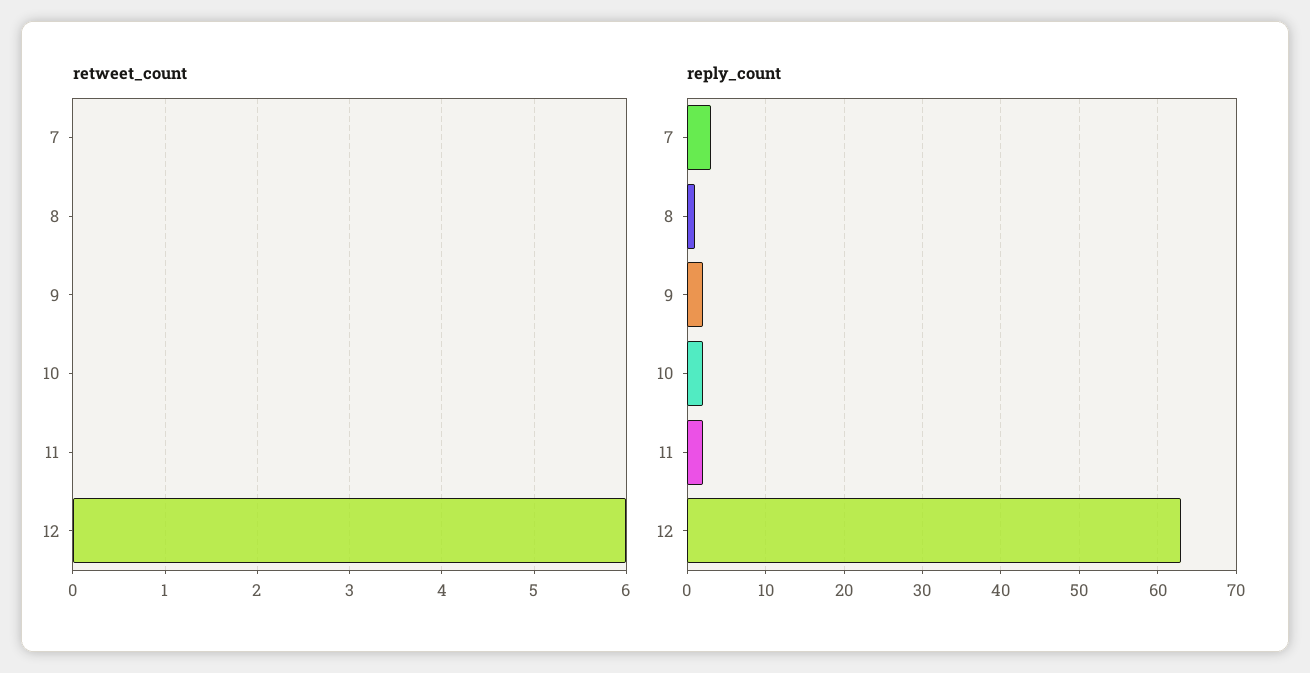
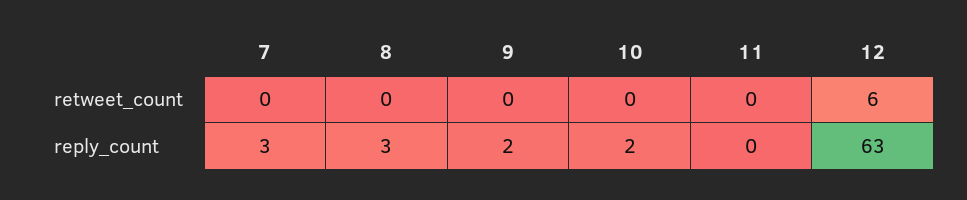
  {
    "retweet_count": {
      "7": 0,
      "8": 0,
      "9": 0,
      "10": 0,
      "11": 0,
      "12": 6
    },
    "reply_count": {
      "7": 3,
-     "8": 1,
+     "8": 3,
      "9": 2,
      "10": 2,
-     "11": 2,
+     "11": 0,
      "12": 63
    }
  }

